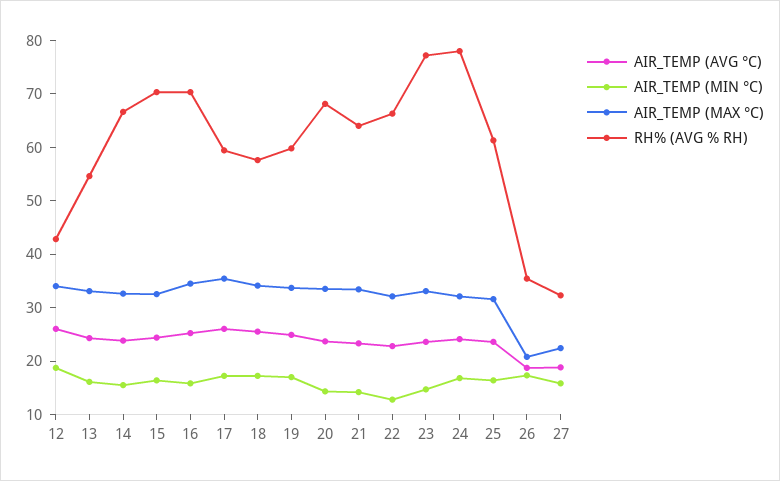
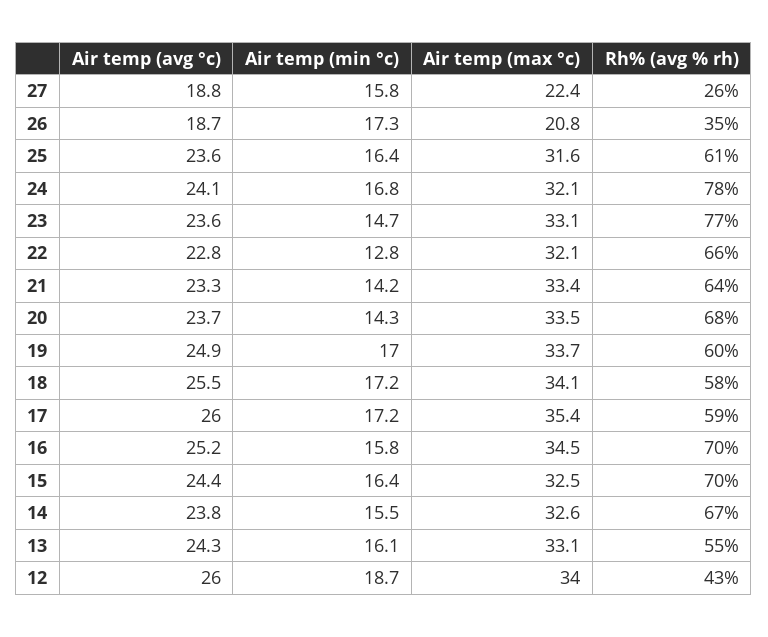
  {
    "AIR_TEMP (AVG °C)": {
      "12": 26,
      "13": 24.3,
      "14": 23.8,
      "15": 24.4,
      "16": 25.2,
      "17": 26,
      "18": 25.5,
      "19": 24.9,
      "20": 23.7,
      "21": 23.3,
      "22": 22.8,
      "23": 23.6,
      "24": 24.1,
      "25": 23.6,
      "26": 18.7,
      "27": 18.8
    },
    "AIR_TEMP (MIN °C)": {
      "12": 18.7,
      "13": 16.1,
      "14": 15.5,
      "15": 16.4,
      "16": 15.8,
      "17": 17.2,
      "18": 17.2,
      "19": 17,
      "20": 14.3,
      "21": 14.2,
      "22": 12.8,
      "23": 14.7,
      "24": 16.8,
      "25": 16.4,
      "26": 17.3,
      "27": 15.8
    },
    "AIR_TEMP (MAX °C)": {
      "12": 34,
      "13": 33.1,
      "14": 32.6,
      "15": 32.5,
      "16": 34.5,
      "17": 35.4,
      "18": 34.1,
      "19": 33.7,
      "20": 33.5,
      "21": 33.4,
      "22": 32.1,
      "23": 33.1,
      "24": 32.1,
      "25": 31.6,
      "26": 20.8,
      "27": 22.4
    },
    "RH% (AVG % RH)": {
      "12": 43,
      "13": 55,
      "14": 67,
      "15": 70,
      "16": 70,
      "17": 59,
      "18": 58,
      "19": 60,
      "20": 68,
      "21": 64,
      "22": 66,
      "23": 77,
      "24": 78,
      "25": 61,
      "26": 35,
-     "27": 32
+     "27": 26
    }
  }

